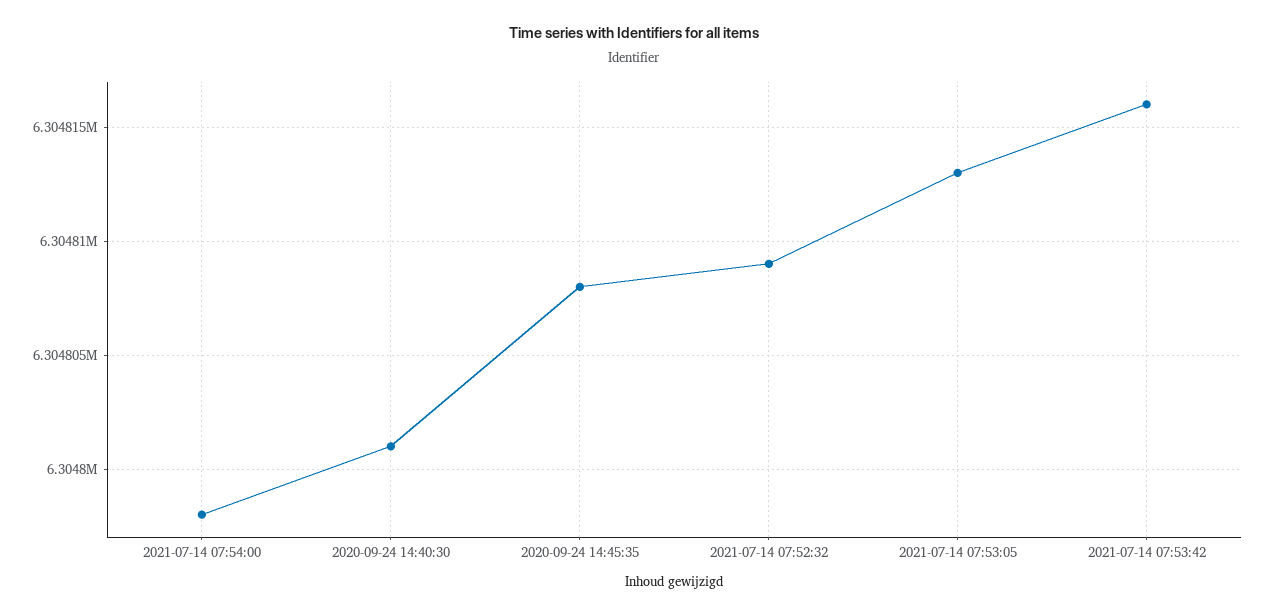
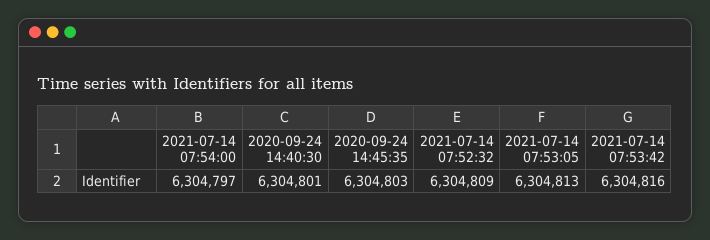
  {
-   "2021-07-14 07:54:00": 6304798,
+   "2021-07-14 07:54:00": 6304797,
    "2020-09-24 14:40:30": 6304801,
-   "2020-09-24 14:45:35": 6304808,
+   "2020-09-24 14:45:35": 6304803,
    "2021-07-14 07:52:32": 6304809,
    "2021-07-14 07:53:05": 6304813,
    "2021-07-14 07:53:42": 6304816
  }

